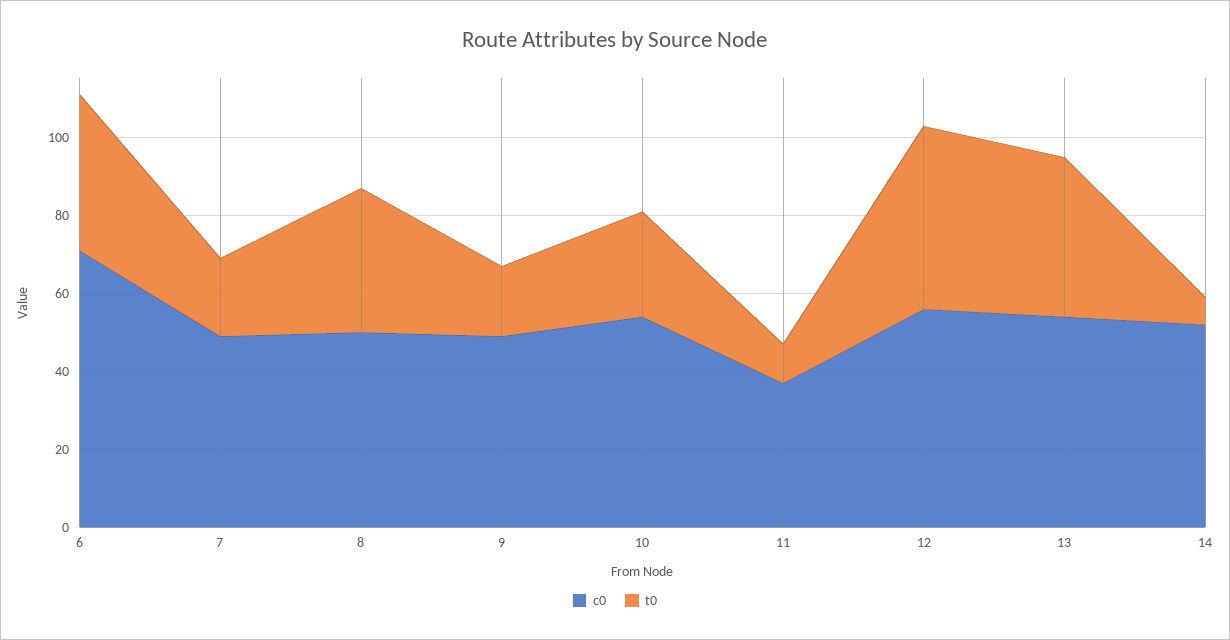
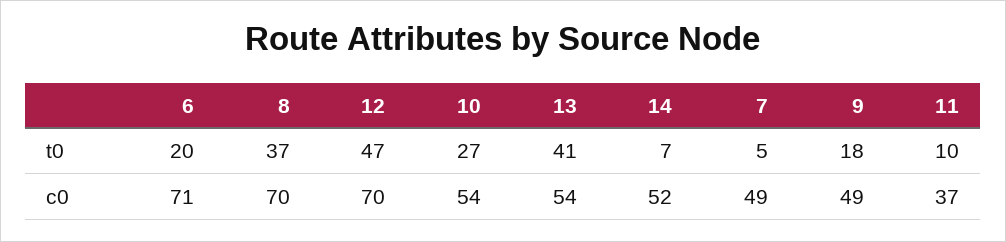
  {
    "c0": {
      "6": 71,
      "7": 49,
-     "8": 50,
+     "8": 70,
      "9": 49,
      "10": 54,
      "11": 37,
-     "12": 55,
+     "12": 70,
      "13": 54,
      "14": 52
    },
    "t0": {
-     "6": 40,
+     "6": 20,
-     "7": 20,
+     "7": 5,
      "8": 37,
      "9": 18,
      "10": 27,
      "11": 10,
      "12": 47,
      "13": 41,
      "14": 7
    }
  }

